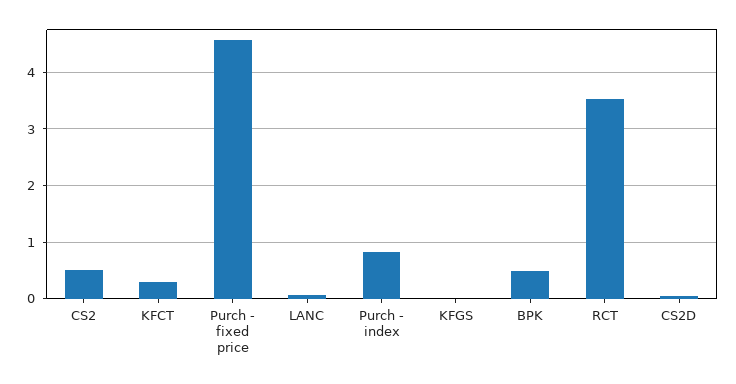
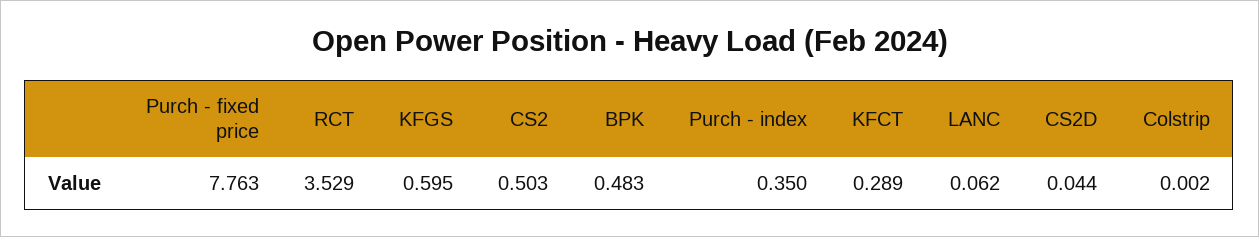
  {
    "CS2": 0.503,
    "KFCT": 0.289,
-   "Purch - fixed price": 4.6,
+   "Purch - fixed price": 7.763,
    "LANC": 0.062,
-   "Purch - index": 0.8,
+   "Purch - index": 0.35,
-   "KFGS": 0,
+   "KFGS": 0.595,
    "BPK": 0.483,
    "RCT": 3.529,
-   "CS2D": 0.044
+   "CS2D": 0.044,
+   "Colstrip": 0.002
  }

